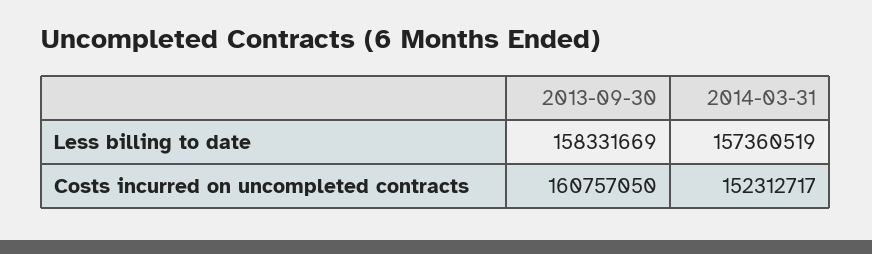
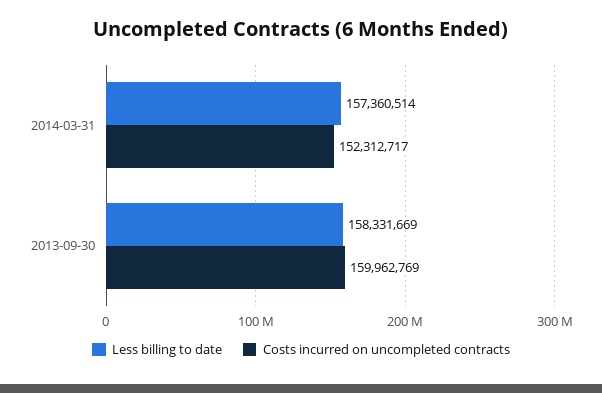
  {
    "Less billing to date": {
      "2013-09-30": 158331669,
-     "2014-03-31": 157360519
+     "2014-03-31": 157360514
    },
    "Costs incurred on uncompleted contracts": {
-     "2013-09-30": 160757050,
+     "2013-09-30": 159962769,
      "2014-03-31": 152312717
    }
  }

